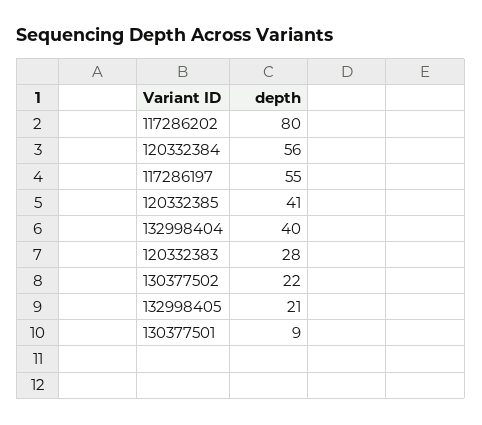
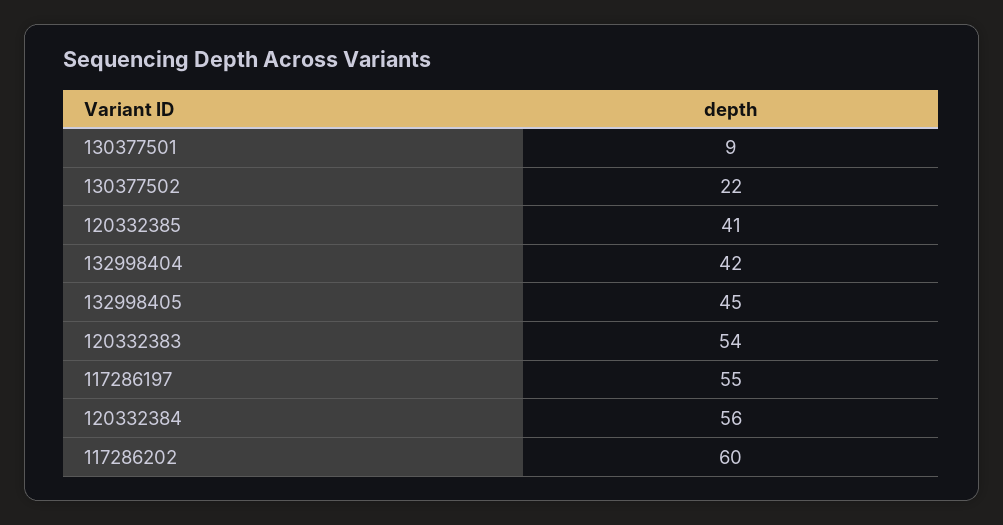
  {
-   "117286202": 80,
+   "117286202": 60,
    "120332384": 56,
    "117286197": 55,
    "120332385": 41,
-   "132998404": 40,
+   "132998404": 42,
-   "120332383": 28,
+   "120332383": 54,
    "130377502": 22,
-   "132998405": 21,
+   "132998405": 45,
    "130377501": 9
  }

